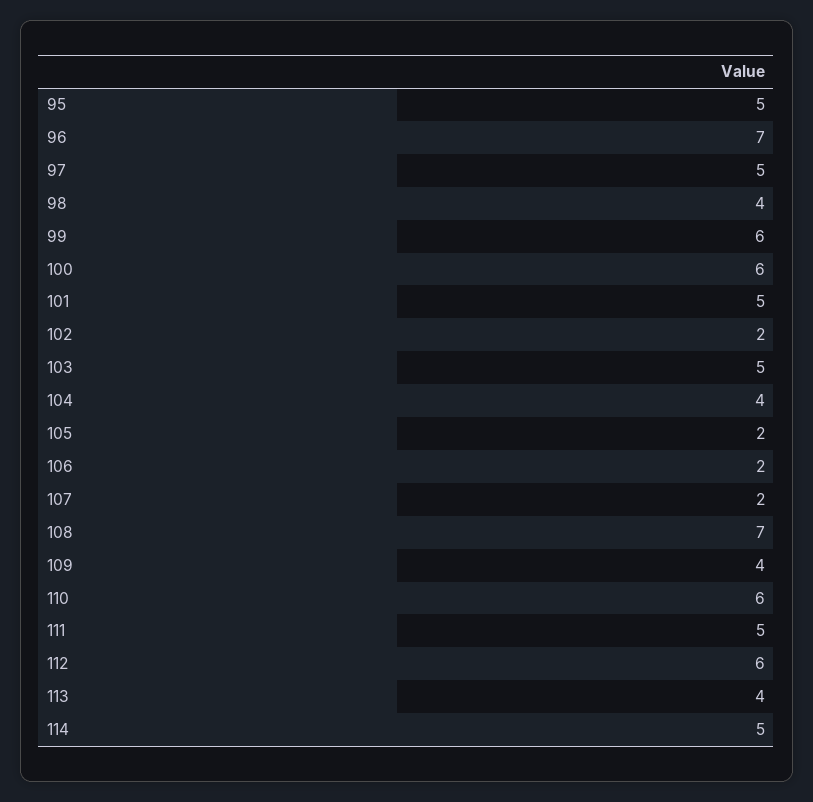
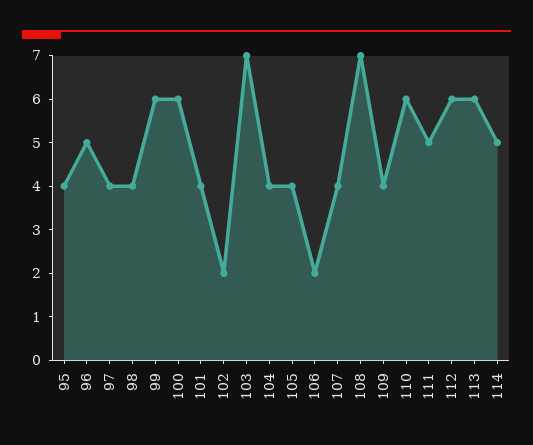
  {
-   "95": 5,
+   "95": 4,
-   "96": 7,
+   "96": 5,
-   "97": 5,
+   "97": 4,
    "98": 4,
    "99": 6,
    "100": 6,
-   "101": 5,
+   "101": 4,
    "102": 2,
-   "103": 5,
+   "103": 7,
    "104": 4,
-   "105": 2,
+   "105": 4,
    "106": 2,
-   "107": 2,
+   "107": 4,
    "108": 7,
    "109": 4,
    "110": 6,
    "111": 5,
    "112": 6,
-   "113": 4,
+   "113": 6,
    "114": 5
  }

